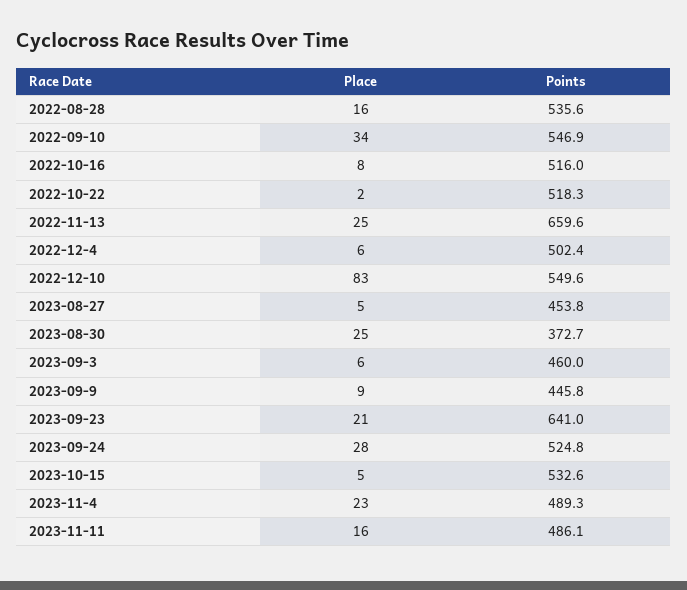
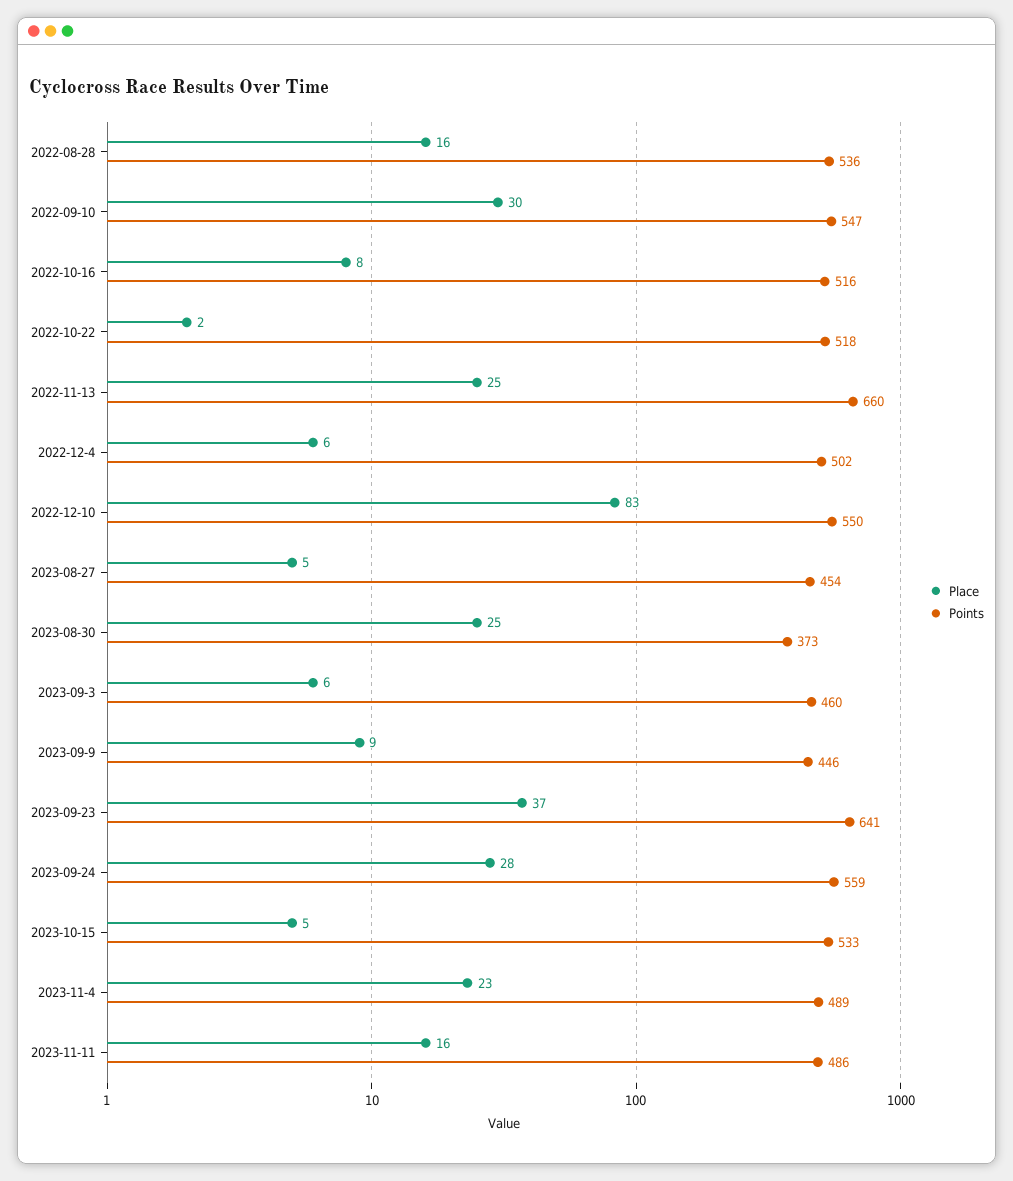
  {
    "Place": {
      "2022-08-28": 16,
-     "2022-09-10": 34,
+     "2022-09-10": 30,
      "2022-10-16": 8,
      "2022-10-22": 2,
      "2022-11-13": 25,
      "2022-12-4": 6,
      "2022-12-10": 83,
      "2023-08-27": 5,
      "2023-08-30": 25,
      "2023-09-3": 6,
      "2023-09-9": 9,
-     "2023-09-23": 21,
+     "2023-09-23": 37,
      "2023-09-24": 28,
      "2023-10-15": 5,
      "2023-11-4": 23,
      "2023-11-11": 16
    },
    "Points": {
      "2022-08-28": 535.6,
      "2022-09-10": 546.9,
      "2022-10-16": 516,
      "2022-10-22": 518.3,
      "2022-11-13": 659.6,
      "2022-12-4": 502.4,
      "2022-12-10": 549.6,
      "2023-08-27": 453.8,
      "2023-08-30": 372.7,
      "2023-09-3": 460,
      "2023-09-9": 445.8,
      "2023-09-23": 641,
-     "2023-09-24": 524.8,
+     "2023-09-24": 559,
      "2023-10-15": 532.6,
      "2023-11-4": 489.3,
      "2023-11-11": 486.1
    }
  }

